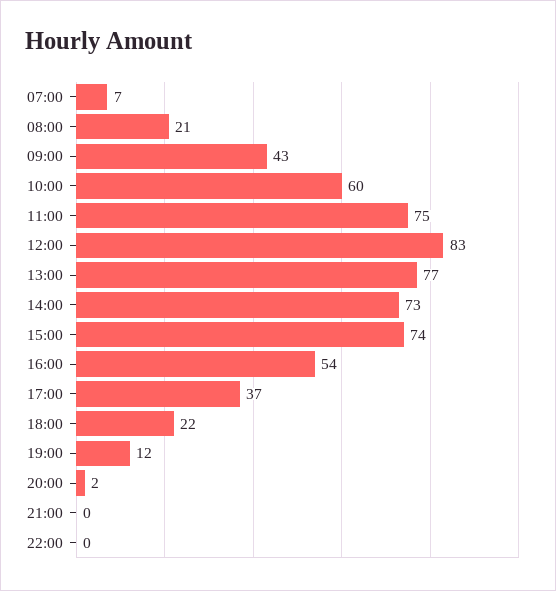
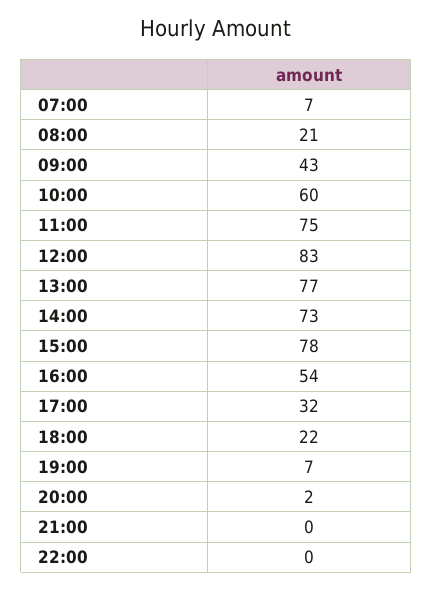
  {
    "07:00": 7,
    "08:00": 21,
    "09:00": 43,
    "10:00": 60,
    "11:00": 75,
    "12:00": 83,
    "13:00": 77,
    "14:00": 73,
-   "15:00": 74,
+   "15:00": 78,
    "16:00": 54,
-   "17:00": 37,
+   "17:00": 32,
    "18:00": 22,
-   "19:00": 12,
+   "19:00": 7,
    "20:00": 2,
    "21:00": 0,
    "22:00": 0
  }

